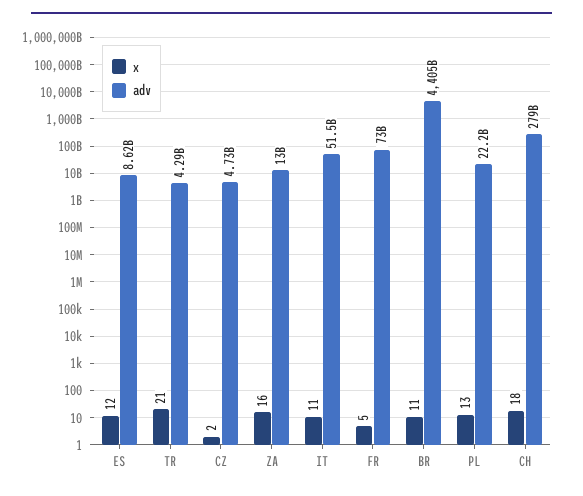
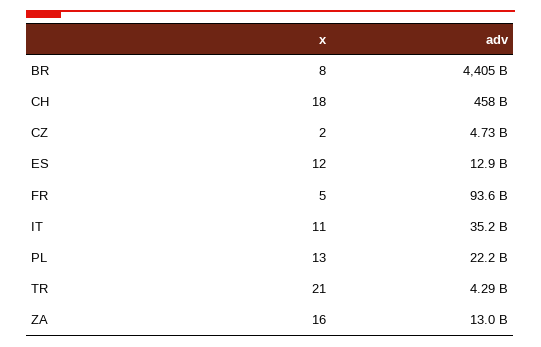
  {
    "x": {
      "ES": 12,
      "TR": 21,
      "CZ": 2,
      "ZA": 16,
      "IT": 11,
      "FR": 5,
-     "BR": 11,
+     "BR": 8,
      "PL": 13,
      "CH": 18
    },
    "adv": {
-     "ES": 8620000000,
+     "ES": 12900000000,
      "TR": 4290000000,
      "CZ": 4730000000,
      "ZA": 13000000000,
-     "IT": 51500000000,
+     "IT": 35200000000,
-     "FR": 73000000000,
+     "FR": 93600000000,
      "BR": 4405000000000,
      "PL": 22200000000,
-     "CH": 279000000000
+     "CH": 458000000000
    }
  }

